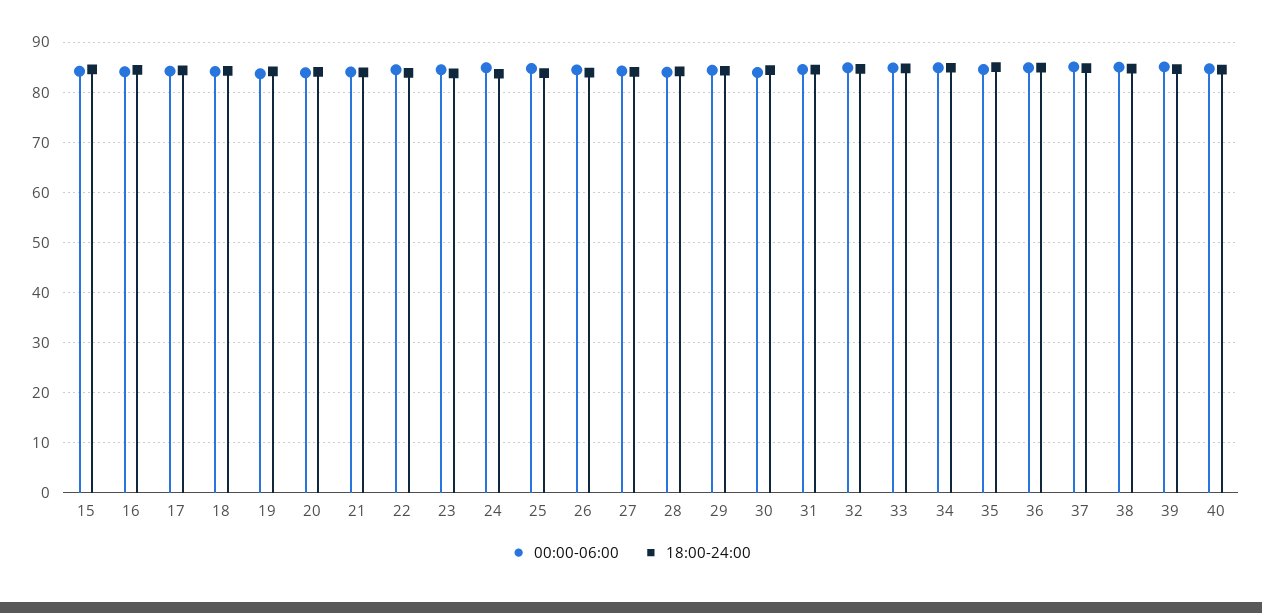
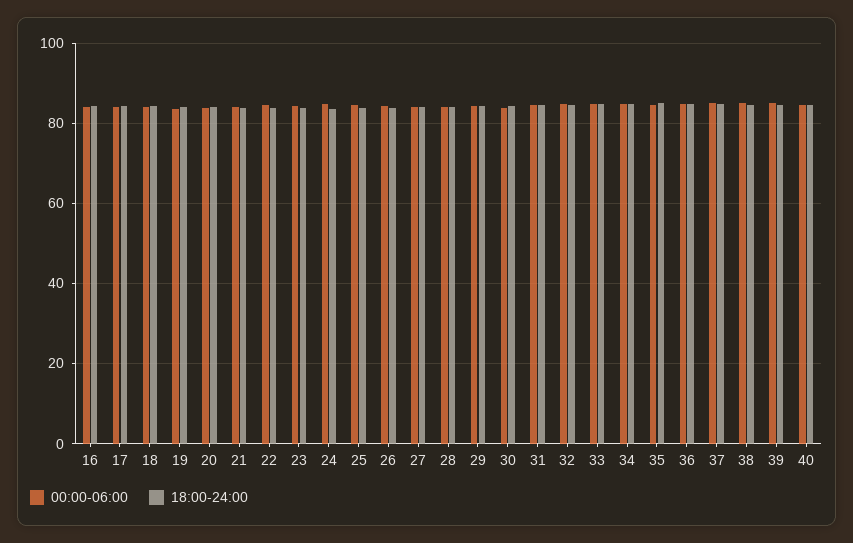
  {
    "00:00-06:00": {
-     "15": 84,
      "16": 84,
      "17": 84,
      "18": 84,
      "19": 84,
      "20": 84,
      "21": 84,
      "22": 84,
      "23": 84,
      "24": 84,
      "25": 84,
      "26": 84,
      "27": 84,
      "28": 84,
      "29": 84,
      "30": 84,
      "31": 84,
      "32": 84,
      "33": 84,
      "34": 84,
      "35": 84,
      "36": 84,
      "37": 86,
      "38": 86,
      "39": 86,
      "40": 84
    },
    "18:00-24:00": {
-     "15": 84,
      "16": 84,
      "17": 84,
      "18": 84,
      "19": 84,
      "20": 84,
      "21": 84,
      "22": 84,
      "23": 84,
      "24": 84,
      "25": 84,
      "26": 84,
      "27": 84,
      "28": 84,
      "29": 84,
      "30": 84,
      "31": 84,
      "32": 84,
      "33": 84,
      "34": 84,
      "35": 86,
      "36": 84,
      "37": 84,
      "38": 84,
      "39": 84,
      "40": 84
    }
  }

